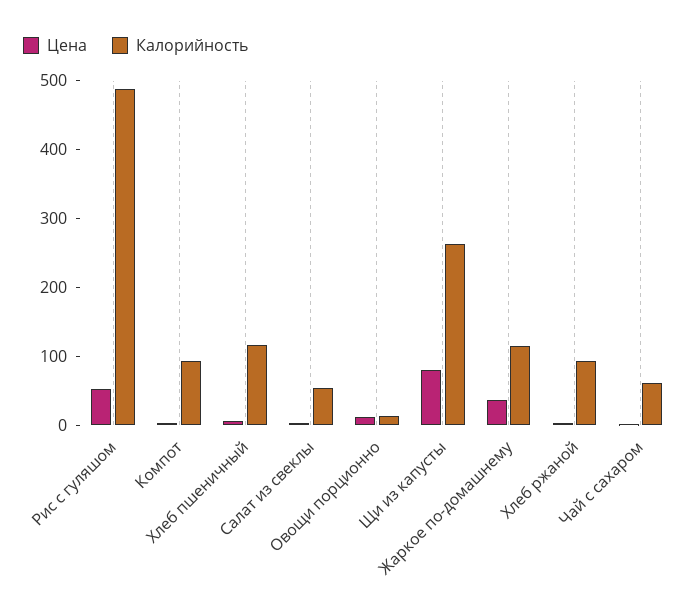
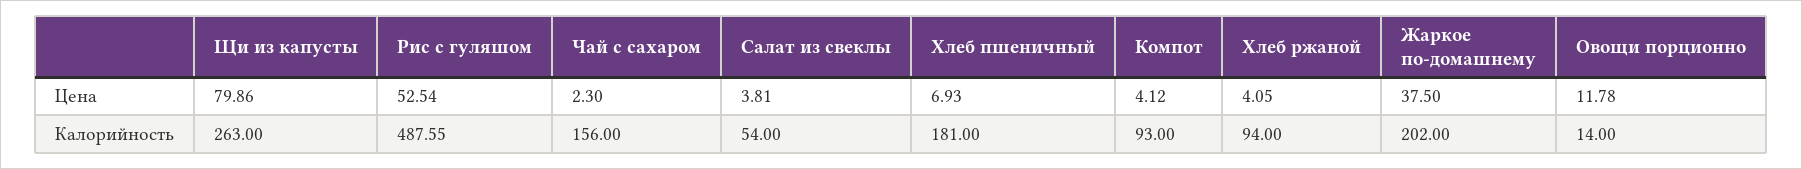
  {
    "Цена": {
      "Рис с гуляшом": 52.54,
      "Компот": 4.12,
      "Хлеб пшеничный": 6.93,
      "Салат из свеклы": 3.81,
      "Овощи порционно": 11.78,
      "Щи из капусты": 79.86,
      "Жаркое по-домашнему": 37.5,
      "Хлеб ржаной": 4.05,
      "Чай с сахаром": 2.3
    },
    "Калорийность": {
      "Рис с гуляшом": 487.55,
      "Компот": 93,
-     "Хлеб пшеничный": 120,
+     "Хлеб пшеничный": 181,
      "Салат из свеклы": 54,
      "Овощи порционно": 14,
      "Щи из капусты": 263,
-     "Жаркое по-домашнему": 120,
+     "Жаркое по-домашнему": 202,
      "Хлеб ржаной": 94,
-     "Чай с сахаром": 60
+     "Чай с сахаром": 156
    }
  }

